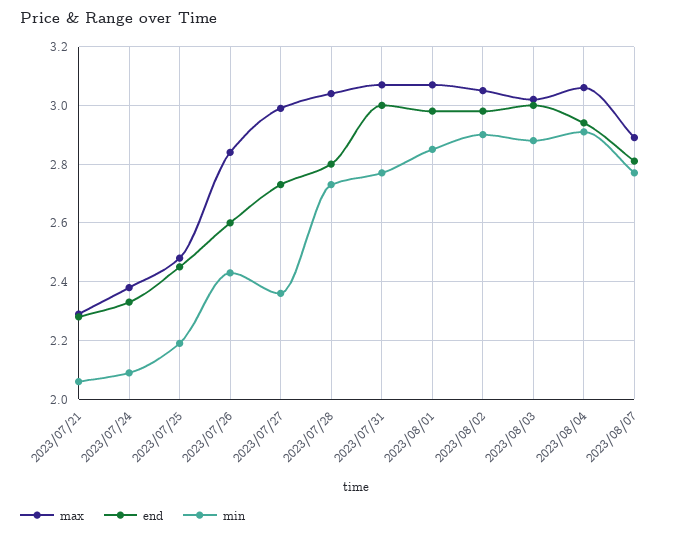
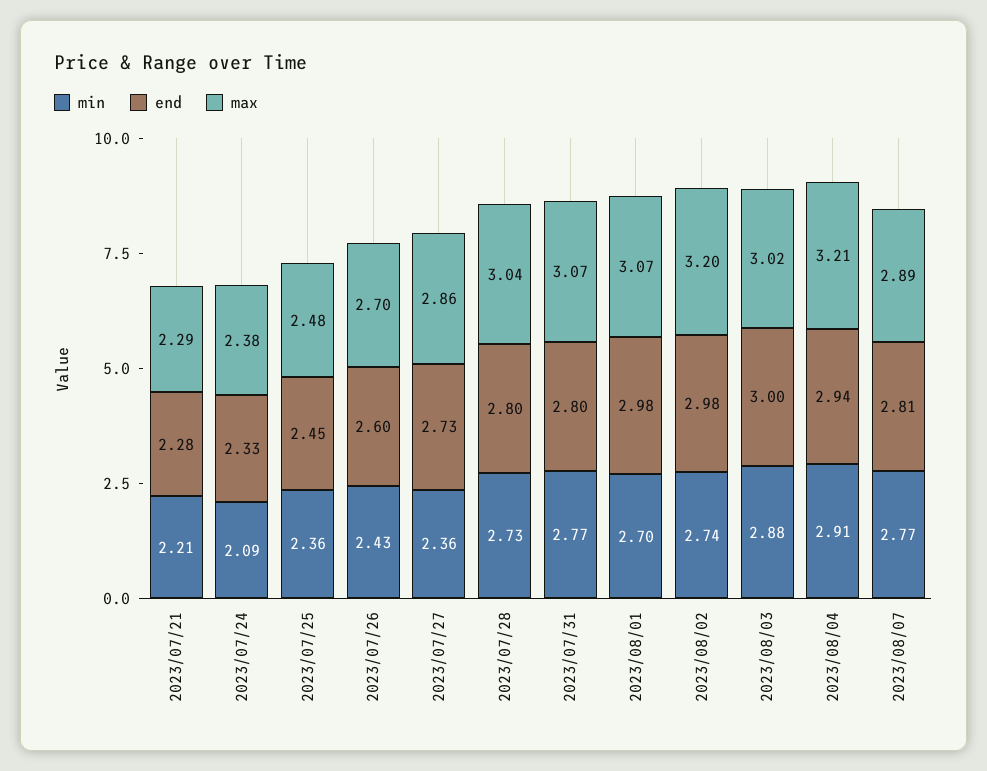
  {
    "max": {
      "2023/07/21": 2.29,
      "2023/07/24": 2.38,
      "2023/07/25": 2.48,
-     "2023/07/26": 2.85,
+     "2023/07/26": 2.7,
-     "2023/07/27": 3,
+     "2023/07/27": 2.86,
      "2023/07/28": 3.04,
      "2023/07/31": 3.07,
      "2023/08/01": 3.07,
-     "2023/08/02": 3.05,
+     "2023/08/02": 3.2,
      "2023/08/03": 3.02,
-     "2023/08/04": 3.05,
+     "2023/08/04": 3.21,
      "2023/08/07": 2.89
    },
    "end": {
      "2023/07/21": 2.28,
      "2023/07/24": 2.33,
      "2023/07/25": 2.45,
      "2023/07/26": 2.6,
      "2023/07/27": 2.73,
      "2023/07/28": 2.8,
-     "2023/07/31": 3,
+     "2023/07/31": 2.8,
      "2023/08/01": 2.98,
      "2023/08/02": 2.98,
      "2023/08/03": 3,
      "2023/08/04": 2.94,
      "2023/08/07": 2.81
    },
    "min": {
-     "2023/07/21": 2.05,
+     "2023/07/21": 2.21,
      "2023/07/24": 2.09,
-     "2023/07/25": 2.2,
+     "2023/07/25": 2.36,
      "2023/07/26": 2.43,
      "2023/07/27": 2.36,
      "2023/07/28": 2.73,
      "2023/07/31": 2.77,
-     "2023/08/01": 2.85,
+     "2023/08/01": 2.7,
-     "2023/08/02": 2.9,
+     "2023/08/02": 2.74,
      "2023/08/03": 2.88,
      "2023/08/04": 2.91,
      "2023/08/07": 2.77
    }
  }

